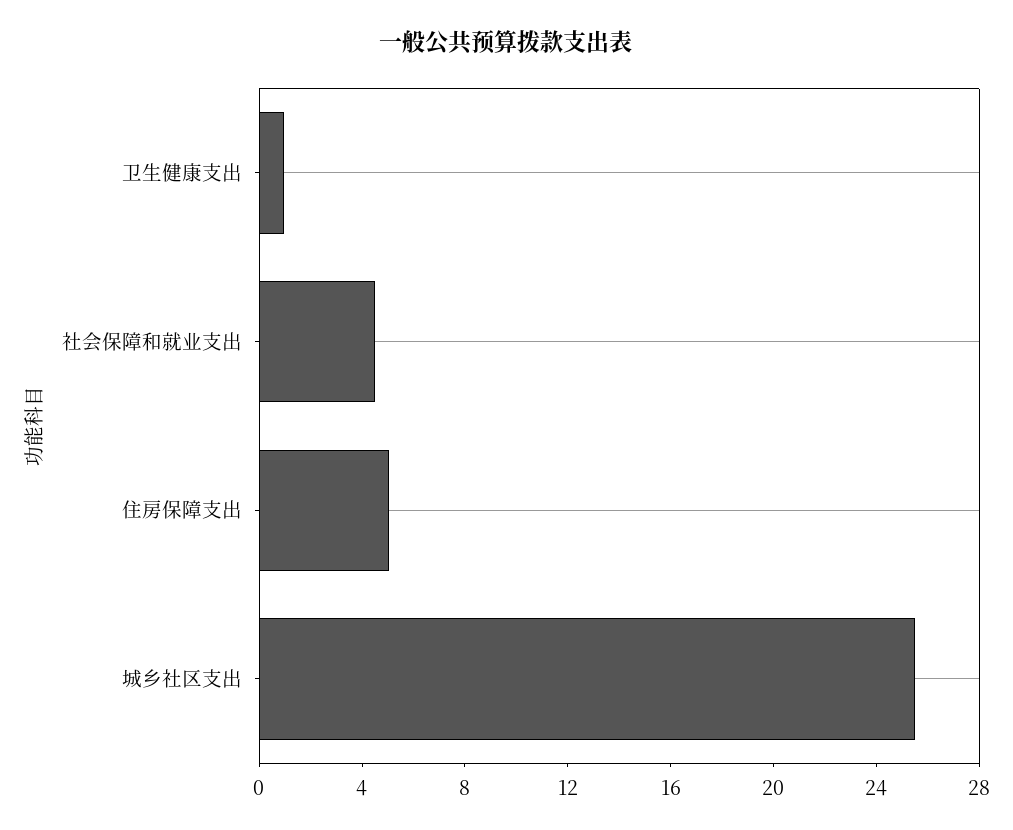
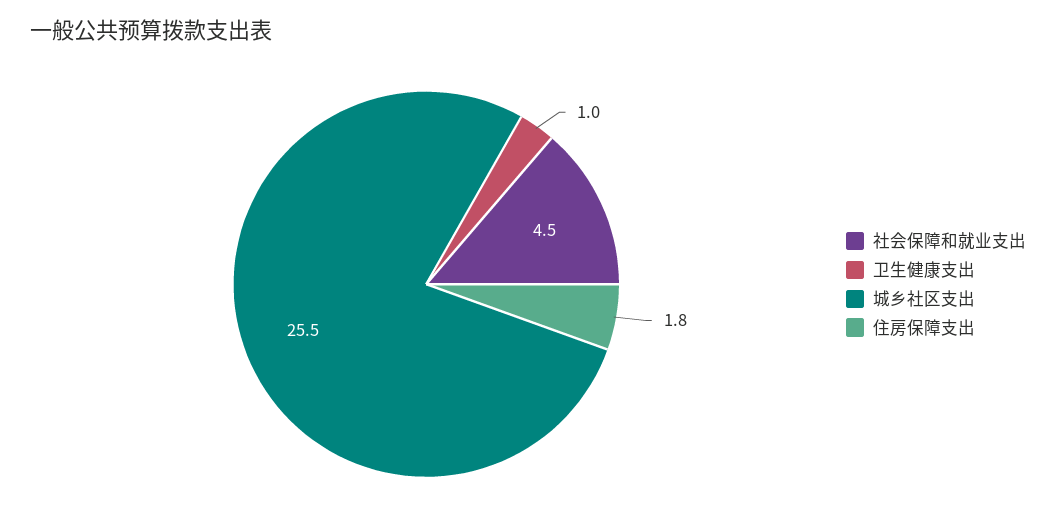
  {
    "卫生健康支出": 1,
    "社会保障和就业支出": 4.5,
-   "住房保障支出": 5,
+   "住房保障支出": 1.8,
    "城乡社区支出": 25.5
  }

